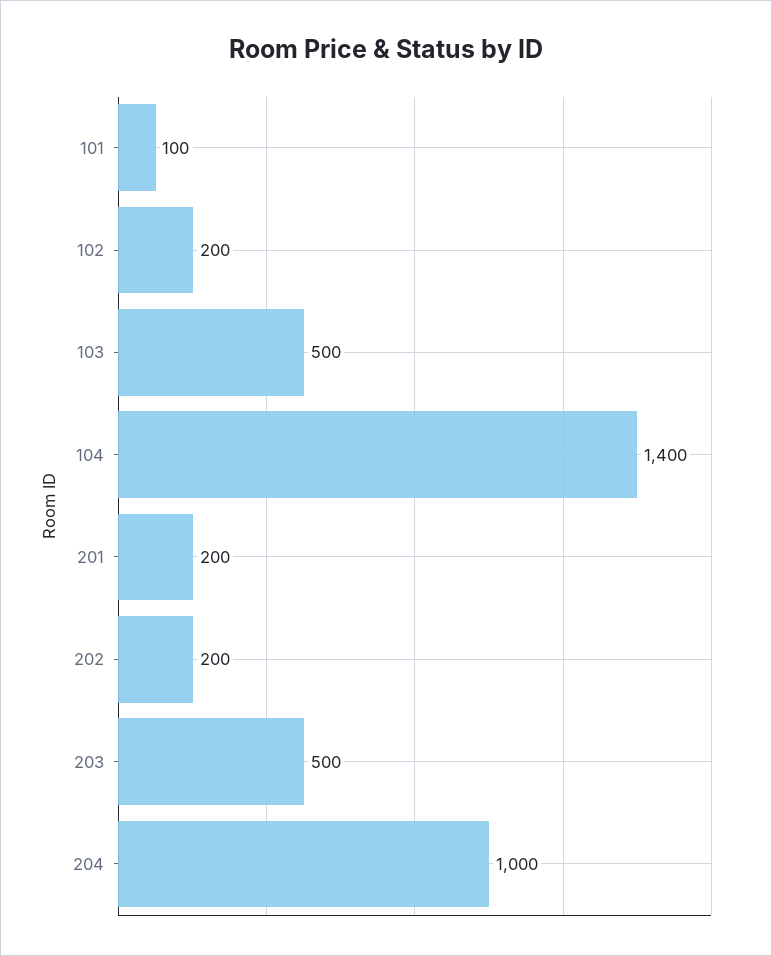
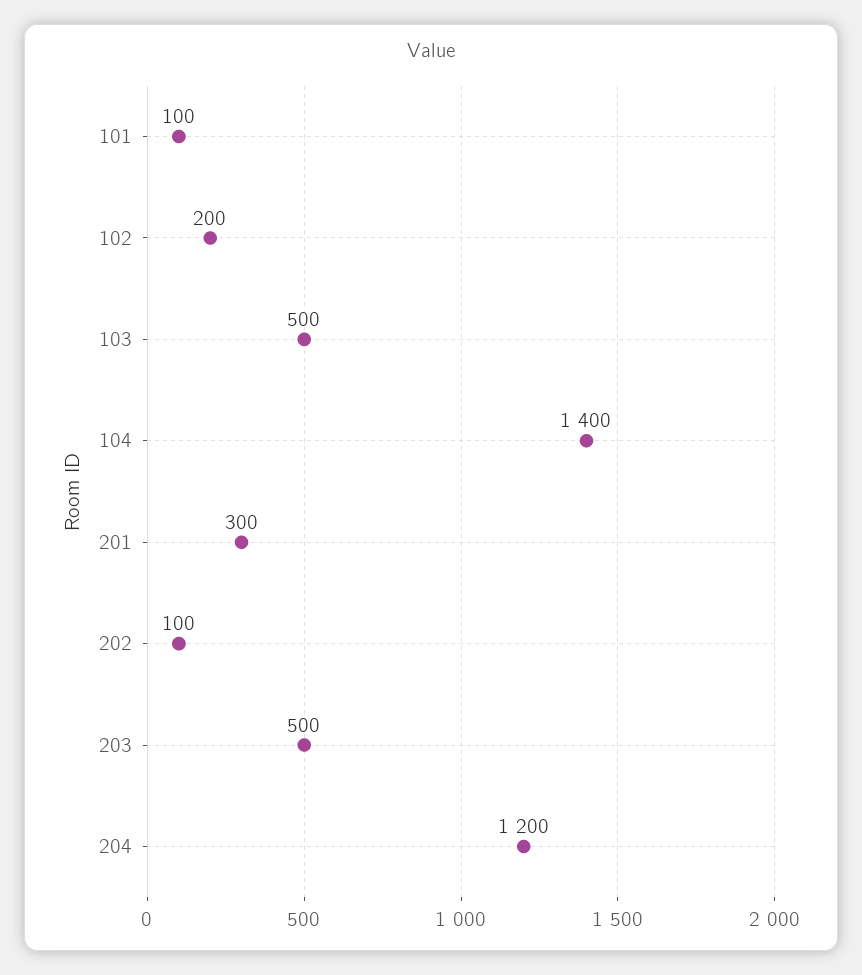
  {
    "101": 100,
    "102": 200,
    "103": 500,
    "104": 1400,
-   "201": 200,
+   "201": 300,
-   "202": 200,
+   "202": 100,
    "203": 500,
-   "204": 1000
+   "204": 1200
  }

